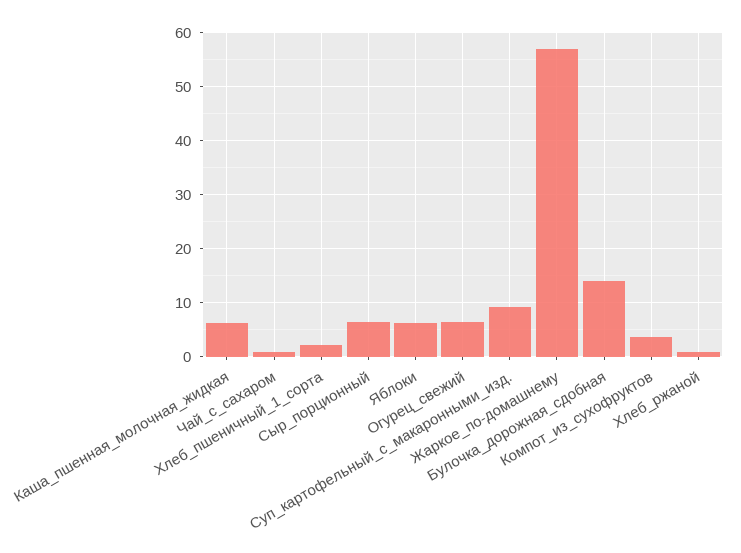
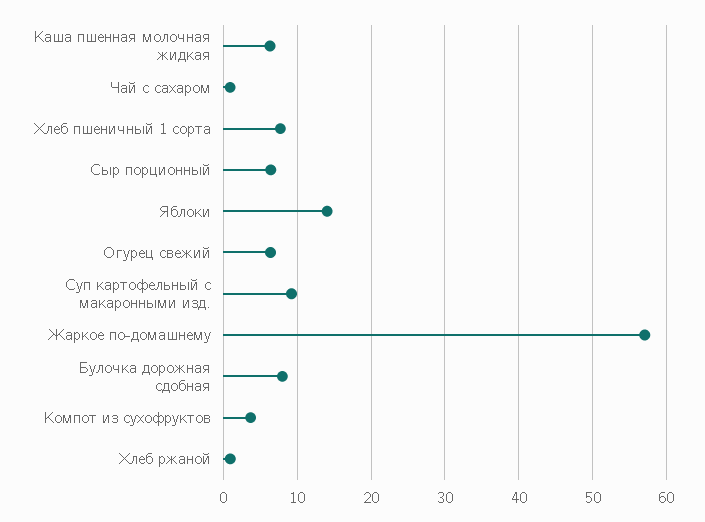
  {
    "Каша_пшенная_молочная_жидкая": 6,
    "Чай_с_сахаром": 1,
-   "Хлеб_пшеничный_1_сорта": 2,
+   "Хлеб_пшеничный_1_сорта": 8,
    "Сыр_порционный": 6,
-   "Яблоки": 6,
+   "Яблоки": 14,
    "Огурец_свежий": 6,
    "Суп_картофельный_с_макаронными_изд.": 9,
    "Жаркое_по-домашнему": 57,
-   "Булочка_дорожная_сдобная": 14,
+   "Булочка_дорожная_сдобная": 8,
    "Компот_из_сухофруктов": 4,
    "Хлеб_ржаной": 1
  }

